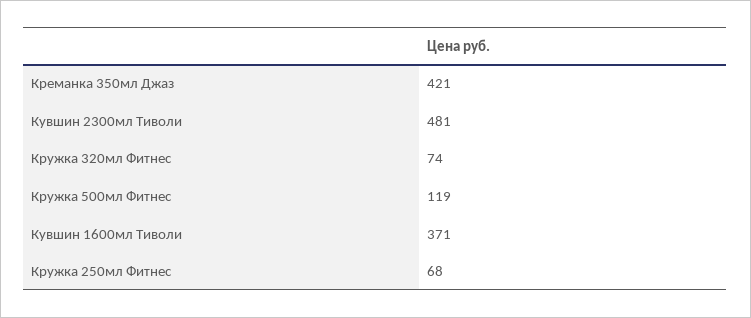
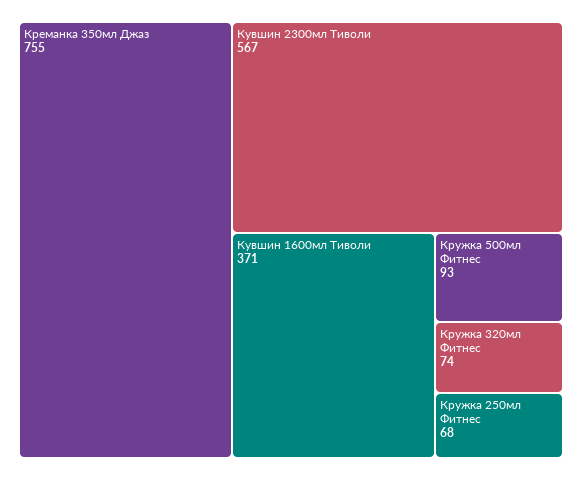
  {
-   "Креманка 350мл Джаз": 421,
+   "Креманка 350мл Джаз": 755,
-   "Кувшин 2300мл Тиволи": 481,
+   "Кувшин 2300мл Тиволи": 567,
    "Кружка 320мл Фитнес": 74,
-   "Кружка 500мл Фитнес": 119,
+   "Кружка 500мл Фитнес": 93,
    "Кувшин 1600мл Тиволи": 371,
    "Кружка 250мл Фитнес": 68
  }

